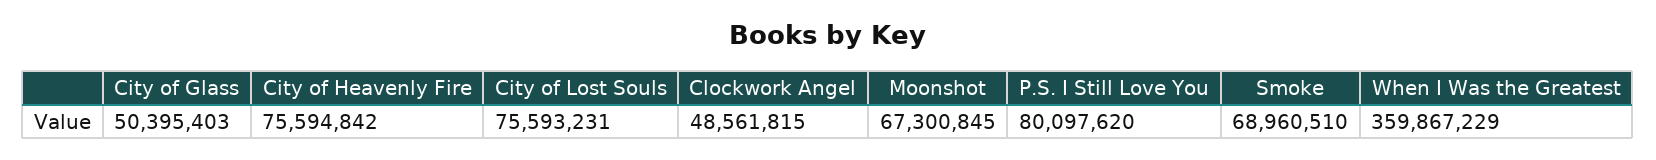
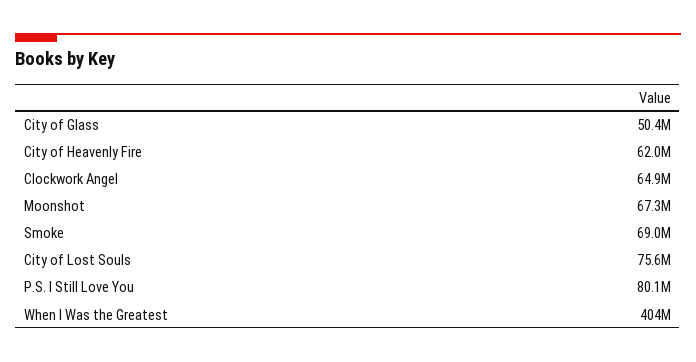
  {
    "City of Glass": 50395403,
-   "City of Heavenly Fire": 75594842,
+   "City of Heavenly Fire": 62000000,
    "City of Lost Souls": 75593231,
-   "Clockwork Angel": 48561815,
+   "Clockwork Angel": 64900000,
    "Moonshot": 67300845,
    "P.S. I Still Love You": 80097620,
    "Smoke": 68960510,
-   "When I Was the Greatest": 359867229
+   "When I Was the Greatest": 404000000
  }

